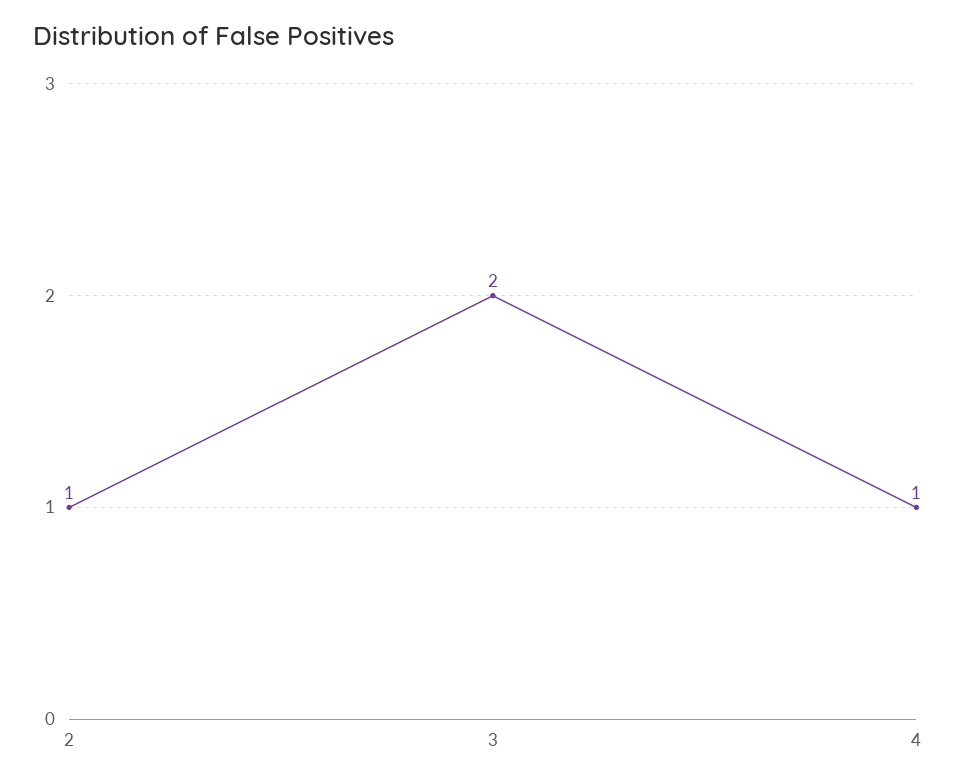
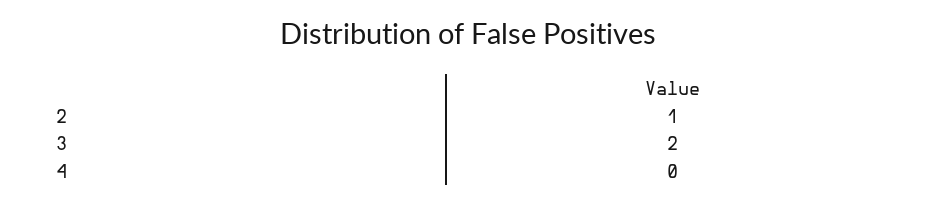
  {
    "2": 1,
    "3": 2,
-   "4": 1
+   "4": 0
  }

